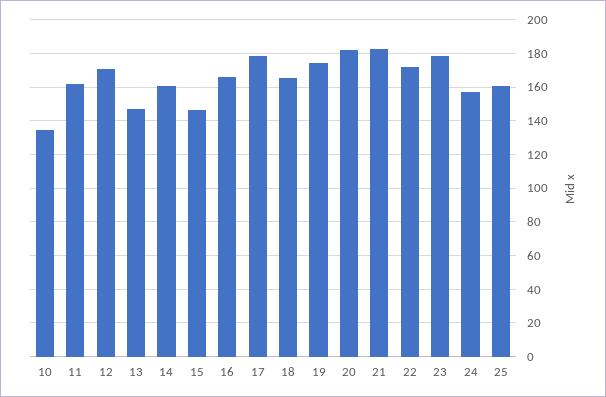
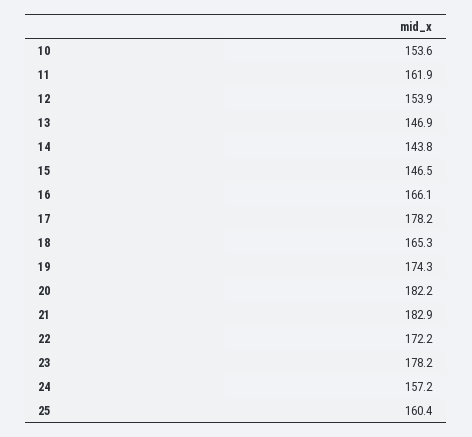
  {
-   "10": 135,
+   "10": 153.6,
    "11": 161.9,
-   "12": 170,
+   "12": 153.9,
    "13": 146.9,
-   "14": 160,
+   "14": 143.8,
    "15": 146.5,
    "16": 166.1,
    "17": 178.2,
    "18": 165.3,
    "19": 174.3,
    "20": 182.2,
    "21": 182.9,
    "22": 172.2,
    "23": 178.2,
    "24": 157.2,
    "25": 160.4
  }

